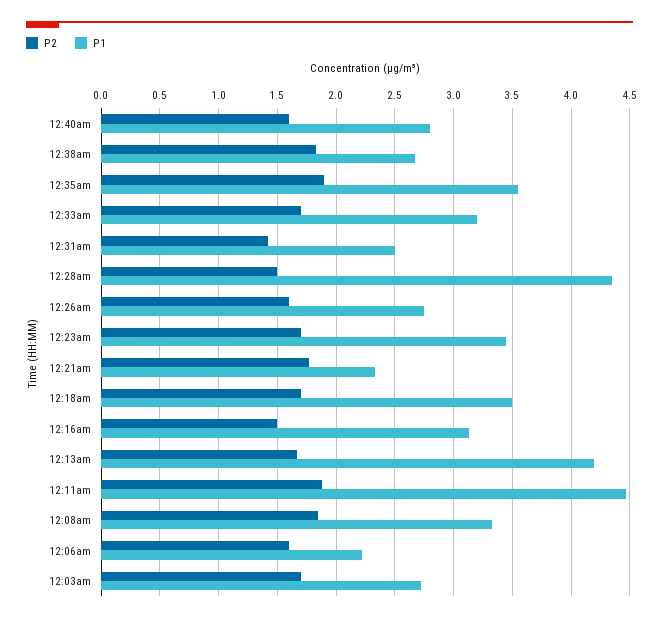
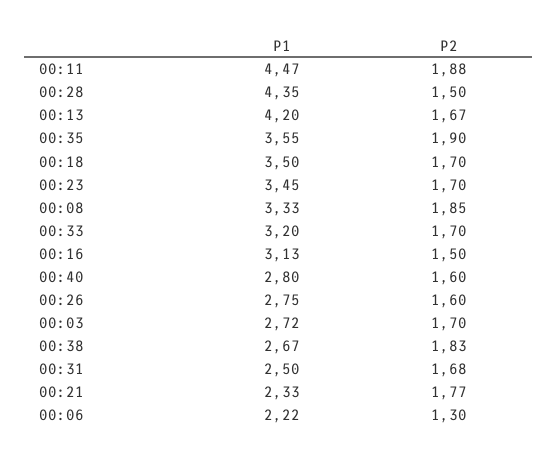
  {
    "P2": {
      "12:40am": 1.6,
      "12:38am": 1.83,
      "12:35am": 1.9,
      "12:33am": 1.7,
-     "12:31am": 1.4,
+     "12:31am": 1.68,
      "12:28am": 1.5,
      "12:26am": 1.6,
      "12:23am": 1.7,
      "12:21am": 1.77,
      "12:18am": 1.7,
      "12:16am": 1.5,
      "12:13am": 1.67,
      "12:11am": 1.88,
      "12:08am": 1.85,
-     "12:06am": 1.6,
+     "12:06am": 1.3,
      "12:03am": 1.7
    },
    "P1": {
      "12:40am": 2.8,
      "12:38am": 2.67,
      "12:35am": 3.55,
      "12:33am": 3.2,
      "12:31am": 2.5,
      "12:28am": 4.35,
      "12:26am": 2.75,
      "12:23am": 3.45,
      "12:21am": 2.33,
      "12:18am": 3.5,
      "12:16am": 3.13,
      "12:13am": 4.2,
      "12:11am": 4.47,
      "12:08am": 3.33,
      "12:06am": 2.22,
      "12:03am": 2.72
    }
  }

